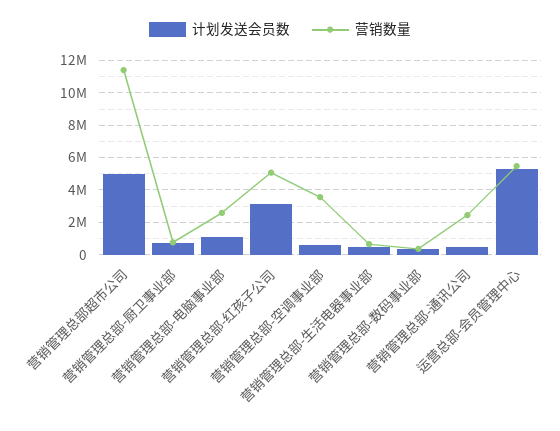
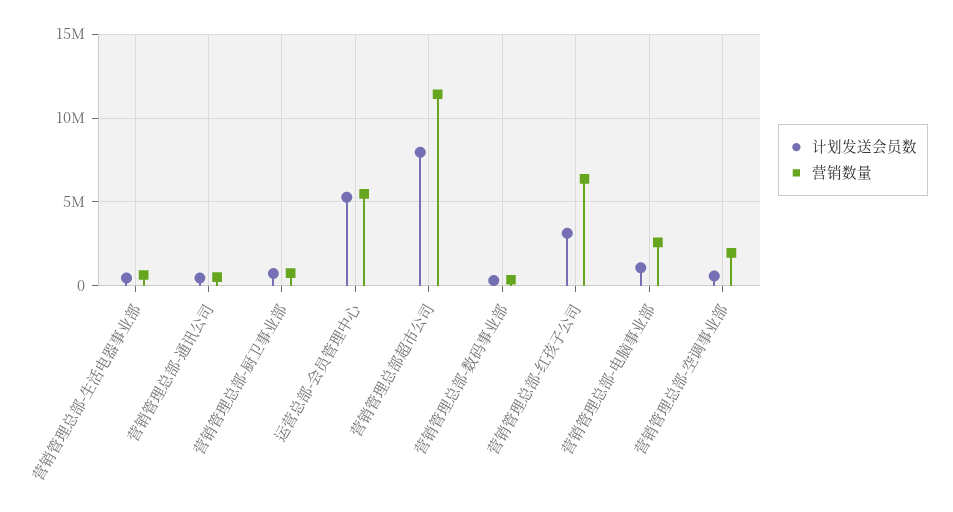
  {
    "计划发送会员数": {
-     "营销管理总部超市公司": 5000000,
+     "营销管理总部超市公司": 8000000,
      "营销管理总部-厨卫事业部": 500000,
      "营销管理总部-电脑事业部": 1000000,
      "营销管理总部-红孩子公司": 3000000,
      "营销管理总部-空调事业部": 500000,
      "营销管理总部-生活电器事业部": 500000,
      "营销管理总部-数码事业部": 500000,
      "营销管理总部-通讯公司": 500000,
      "运营总部-会员管理中心": 5500000
    },
    "营销数量": {
      "营销管理总部超市公司": 11500000,
      "营销管理总部-厨卫事业部": 1000000,
      "营销管理总部-电脑事业部": 2500000,
-     "营销管理总部-红孩子公司": 5000000,
+     "营销管理总部-红孩子公司": 6500000,
-     "营销管理总部-空调事业部": 3500000,
+     "营销管理总部-空调事业部": 2000000,
      "营销管理总部-生活电器事业部": 500000,
      "营销管理总部-数码事业部": 500000,
-     "营销管理总部-通讯公司": 2500000,
+     "营销管理总部-通讯公司": 500000,
      "运营总部-会员管理中心": 5500000
    }
  }

